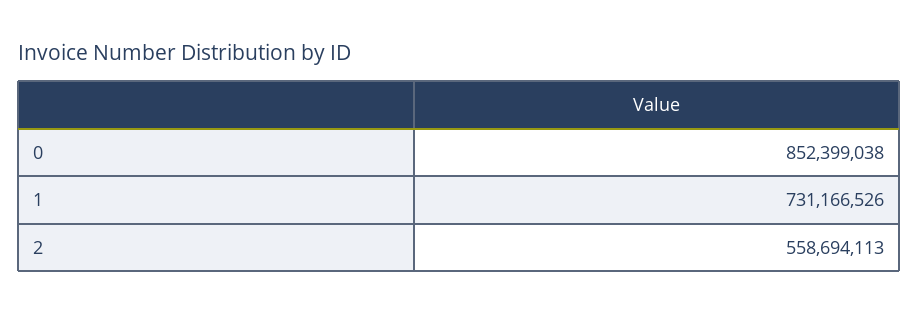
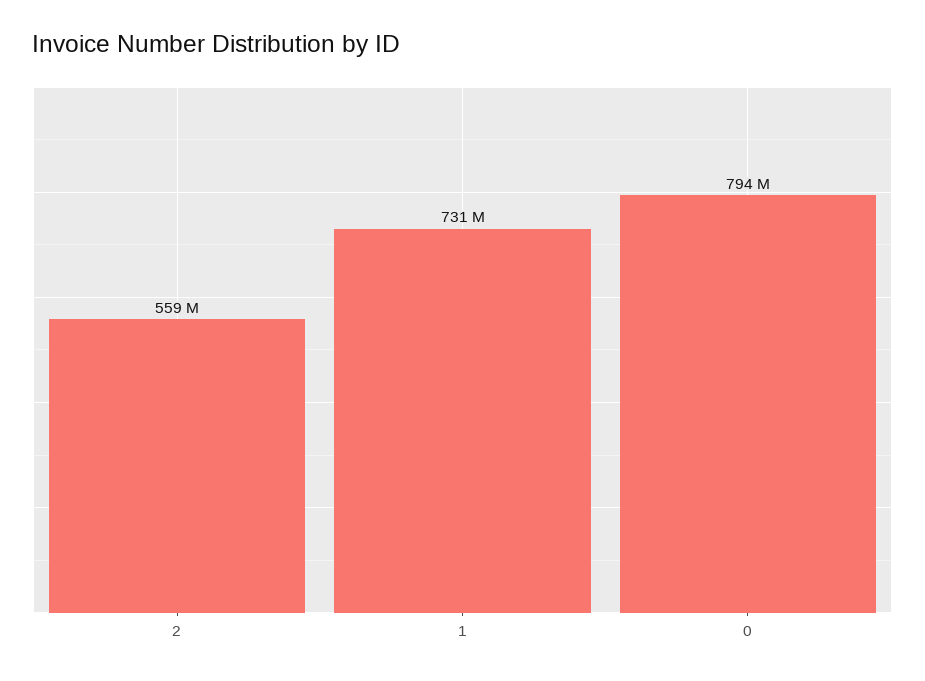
  {
-   "0": 852399038,
+   "0": 794000000,
    "1": 731166526,
    "2": 558694113
  }

